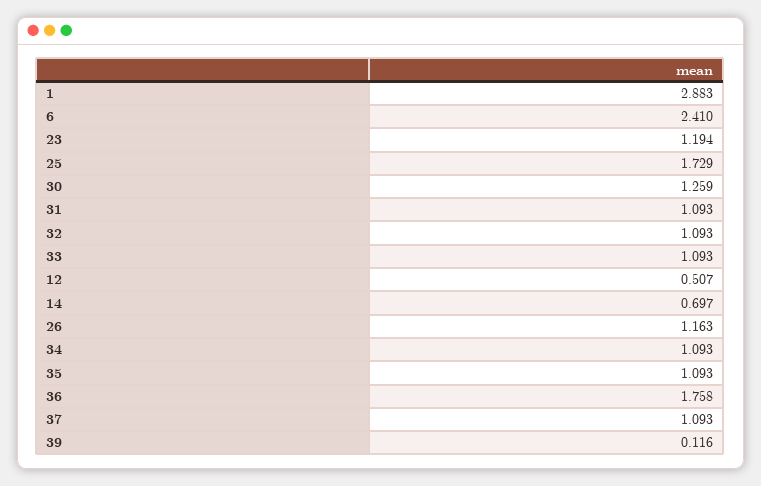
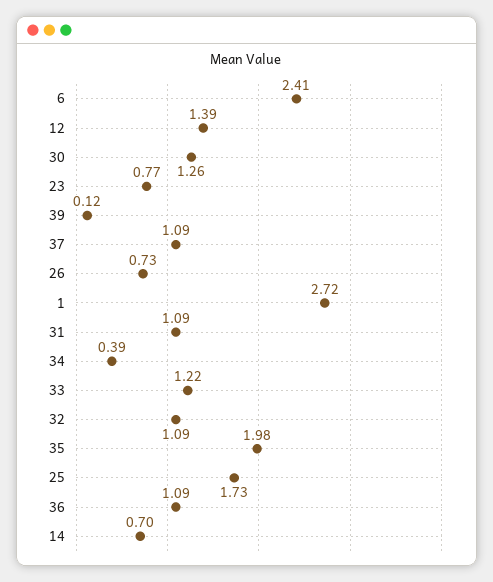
  {
-   "1": 2.883,
+   "1": 2.72,
    "6": 2.41,
-   "23": 1.194,
+   "23": 0.77,
    "25": 1.729,
    "30": 1.259,
    "31": 1.093,
    "32": 1.093,
-   "33": 1.093,
+   "33": 1.22,
-   "12": 0.507,
+   "12": 1.39,
    "14": 0.697,
-   "26": 1.163,
+   "26": 0.73,
-   "34": 1.093,
+   "34": 0.39,
-   "35": 1.093,
+   "35": 1.98,
-   "36": 1.758,
+   "36": 1.09,
    "37": 1.093,
    "39": 0.116
  }

